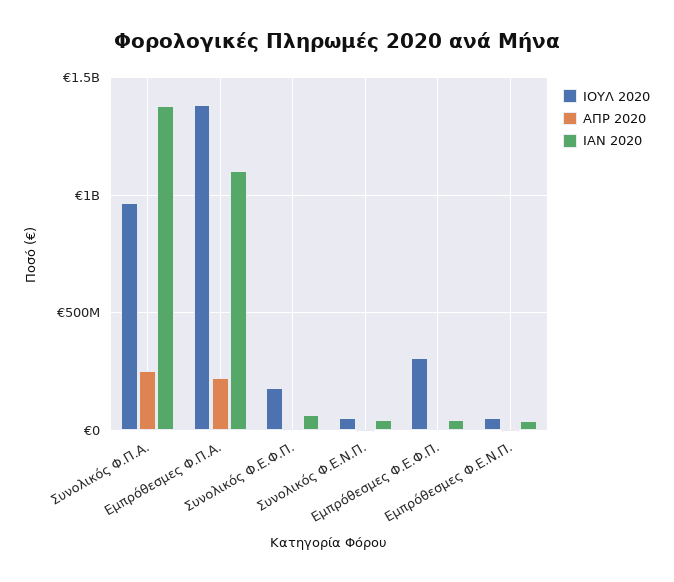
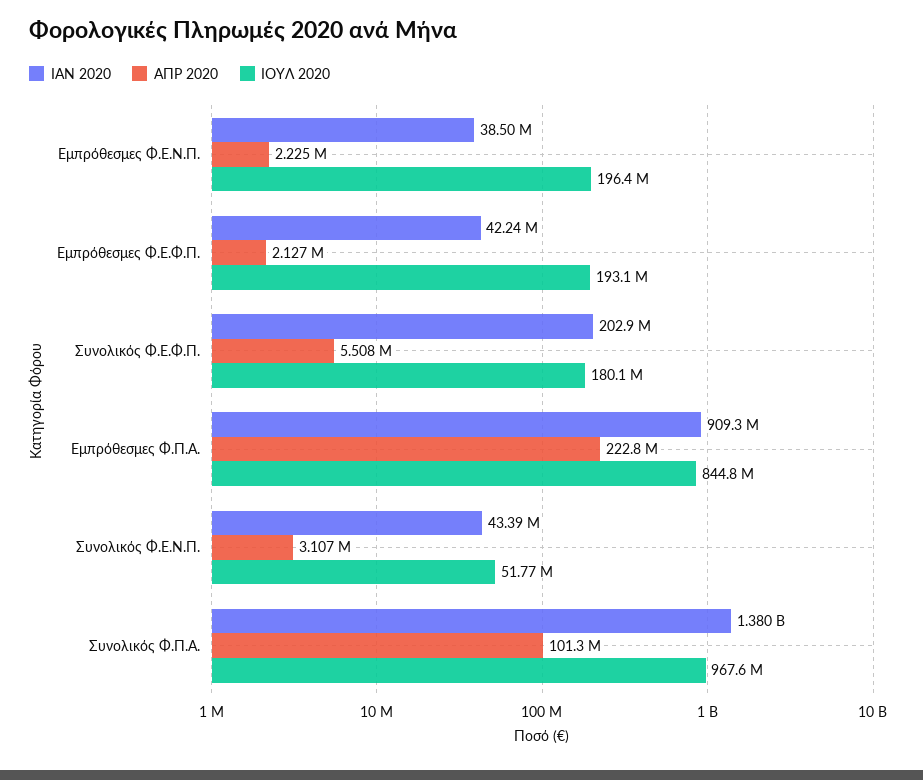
  {
    "ΙΟΥΛ 2020": {
      "Συνολικός Φ.Π.Α.": 967600000,
-     "Εμπρόθεσμες Φ.Π.Α.": 1400000000,
+     "Εμπρόθεσμες Φ.Π.Α.": 844800000,
      "Συνολικός Φ.Ε.Φ.Π.": 180100000,
      "Συνολικός Φ.Ε.Ν.Π.": 51770000,
-     "Εμπρόθεσμες Φ.Ε.Φ.Π.": 300000000,
+     "Εμπρόθεσμες Φ.Ε.Φ.Π.": 193100000,
-     "Εμπρόθεσμες Φ.Ε.Ν.Π.": 50000000
+     "Εμπρόθεσμες Φ.Ε.Ν.Π.": 196400000
    },
    "ΑΠΡ 2020": {
-     "Συνολικός Φ.Π.Α.": 250000000,
+     "Συνολικός Φ.Π.Α.": 101300000,
      "Εμπρόθεσμες Φ.Π.Α.": 222800000,
      "Συνολικός Φ.Ε.Φ.Π.": 5508000,
      "Συνολικός Φ.Ε.Ν.Π.": 3107000,
      "Εμπρόθεσμες Φ.Ε.Φ.Π.": 2127000,
      "Εμπρόθεσμες Φ.Ε.Ν.Π.": 2225000
    },
    "ΙΑΝ 2020": {
      "Συνολικός Φ.Π.Α.": 1380000000,
-     "Εμπρόθεσμες Φ.Π.Α.": 1100000000,
+     "Εμπρόθεσμες Φ.Π.Α.": 909300000,
-     "Συνολικός Φ.Ε.Φ.Π.": 50000000,
+     "Συνολικός Φ.Ε.Φ.Π.": 202900000,
      "Συνολικός Φ.Ε.Ν.Π.": 43390000,
      "Εμπρόθεσμες Φ.Ε.Φ.Π.": 42240000,
      "Εμπρόθεσμες Φ.Ε.Ν.Π.": 38500000
    }
  }

